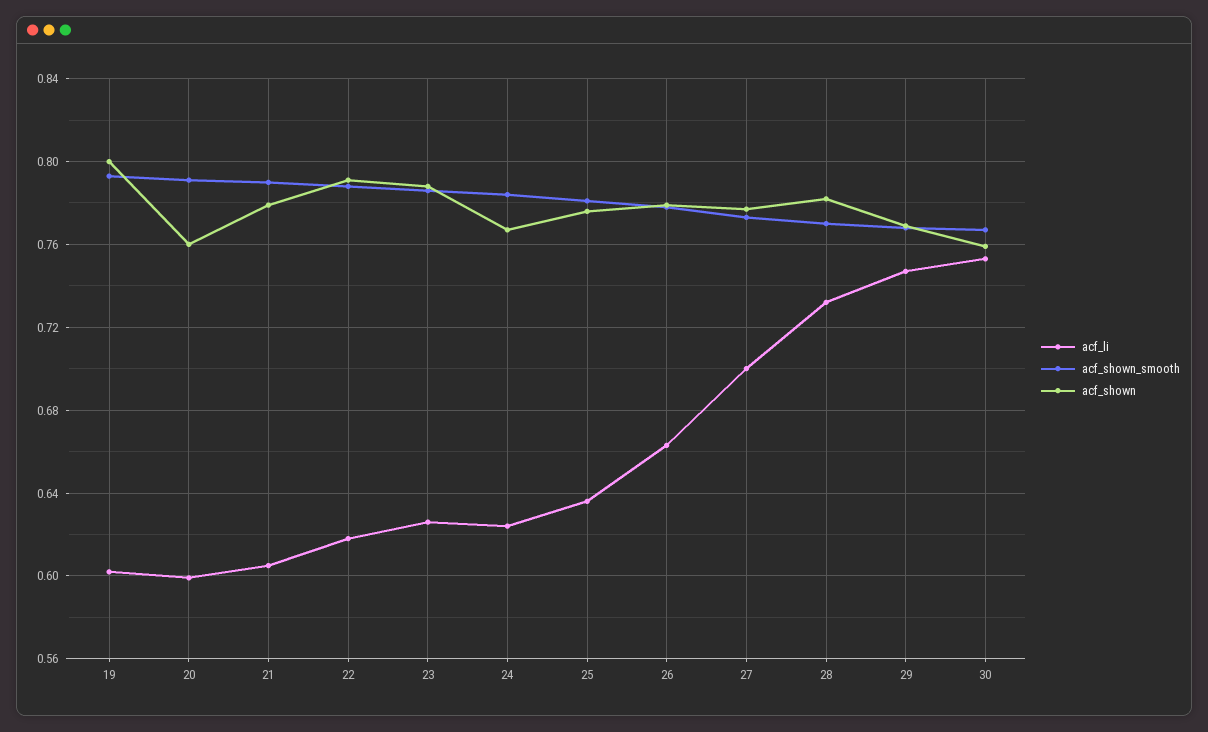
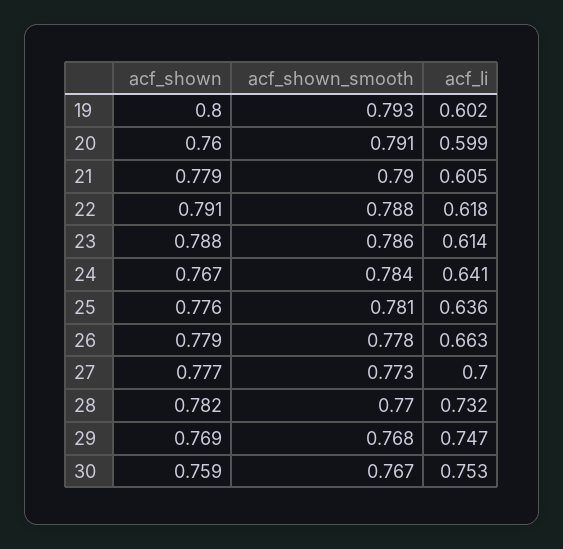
  {
    "acf_li": {
      "19": 0.602,
      "20": 0.599,
      "21": 0.605,
      "22": 0.618,
-     "23": 0.625,
+     "23": 0.614,
-     "24": 0.625,
+     "24": 0.641,
      "25": 0.636,
      "26": 0.663,
      "27": 0.7,
      "28": 0.732,
      "29": 0.747,
      "30": 0.753
    },
    "acf_shown_smooth": {
      "19": 0.793,
      "20": 0.791,
      "21": 0.79,
      "22": 0.788,
      "23": 0.786,
      "24": 0.784,
      "25": 0.781,
      "26": 0.778,
      "27": 0.773,
      "28": 0.77,
      "29": 0.768,
      "30": 0.767
    },
    "acf_shown": {
      "19": 0.8,
      "20": 0.76,
      "21": 0.779,
      "22": 0.791,
      "23": 0.788,
      "24": 0.767,
      "25": 0.776,
      "26": 0.779,
      "27": 0.777,
      "28": 0.782,
      "29": 0.769,
      "30": 0.759
    }
  }

